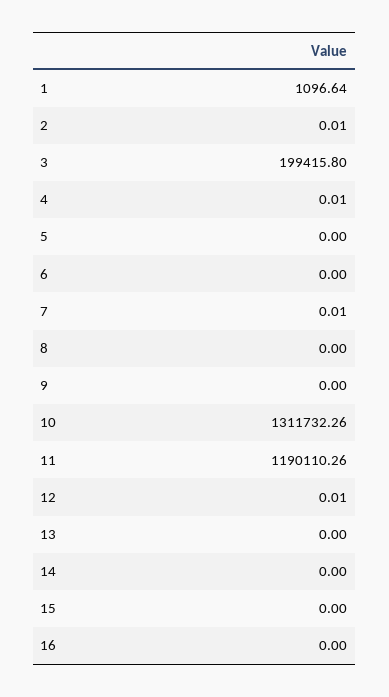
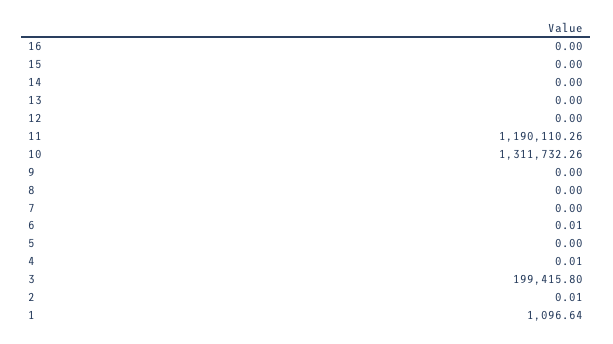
  {
    "1": 1096.64,
    "2": 0.01,
    "3": 199415.8,
    "4": 0.01,
    "5": 0,
-   "6": 0,
+   "6": 0.01,
-   "7": 0.01,
+   "7": 0,
    "8": 0,
    "9": 0,
    "10": 1311732.26,
    "11": 1190110.26,
-   "12": 0.01,
+   "12": 0,
    "13": 0,
    "14": 0,
    "15": 0,
    "16": 0
  }

